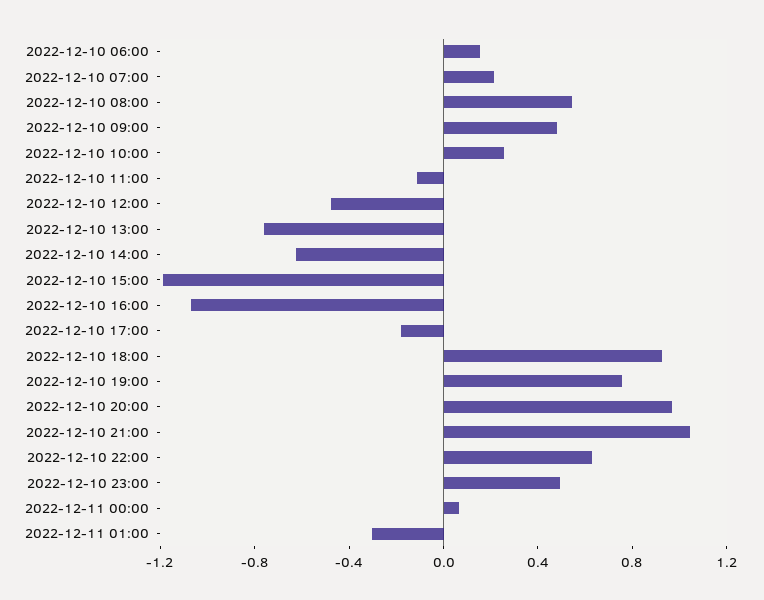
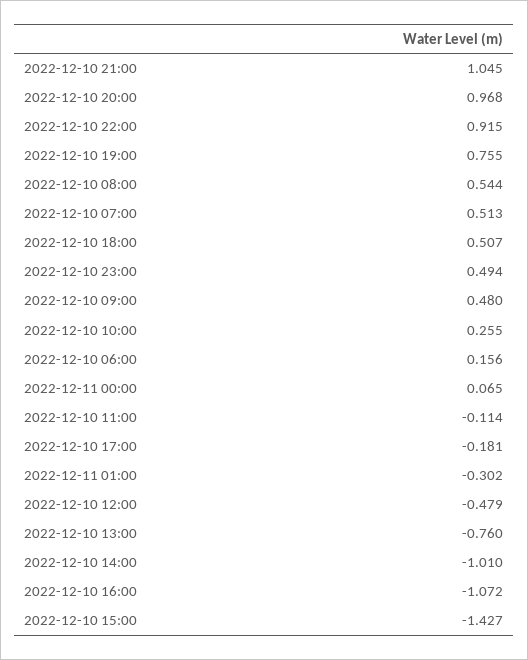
  {
    "2022-12-10 06:00": 0.156,
-   "2022-12-10 07:00": 0.2,
+   "2022-12-10 07:00": 0.513,
    "2022-12-10 08:00": 0.544,
    "2022-12-10 09:00": 0.48,
    "2022-12-10 10:00": 0.255,
    "2022-12-10 11:00": -0.114,
    "2022-12-10 12:00": -0.479,
    "2022-12-10 13:00": -0.76,
-   "2022-12-10 14:00": -0.6,
+   "2022-12-10 14:00": -1.01,
-   "2022-12-10 15:00": -1.2,
+   "2022-12-10 15:00": -1.427,
    "2022-12-10 16:00": -1.072,
    "2022-12-10 17:00": -0.181,
-   "2022-12-10 18:00": 0.9,
+   "2022-12-10 18:00": 0.507,
    "2022-12-10 19:00": 0.755,
    "2022-12-10 20:00": 0.968,
    "2022-12-10 21:00": 1.045,
-   "2022-12-10 22:00": 0.6,
+   "2022-12-10 22:00": 0.915,
    "2022-12-10 23:00": 0.494,
    "2022-12-11 00:00": 0.065,
    "2022-12-11 01:00": -0.302
  }

